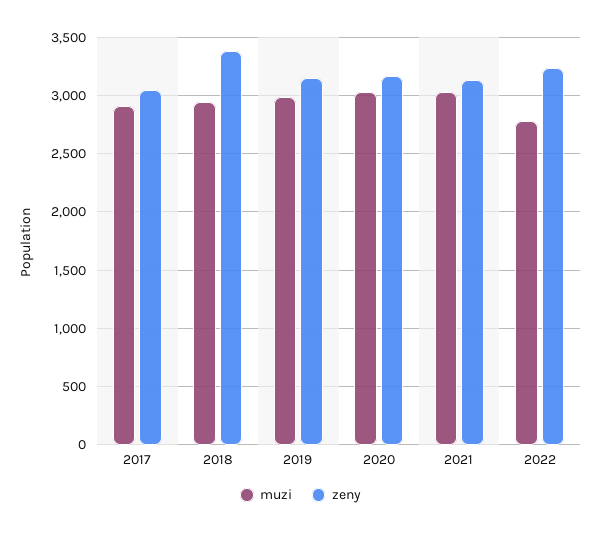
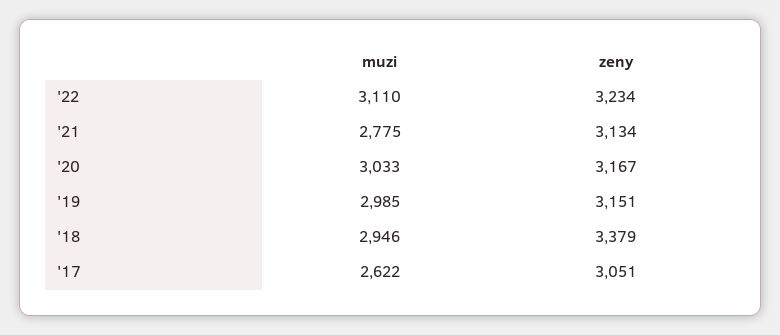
  {
    "muzi": {
-     "2017": 2900,
+     "2017": 2622,
      "2018": 2946,
      "2019": 2985,
      "2020": 3033,
-     "2021": 3000,
+     "2021": 2775,
-     "2022": 2800
+     "2022": 3110
    },
    "zeny": {
      "2017": 3051,
      "2018": 3379,
      "2019": 3151,
      "2020": 3167,
      "2021": 3134,
      "2022": 3234
    }
  }

